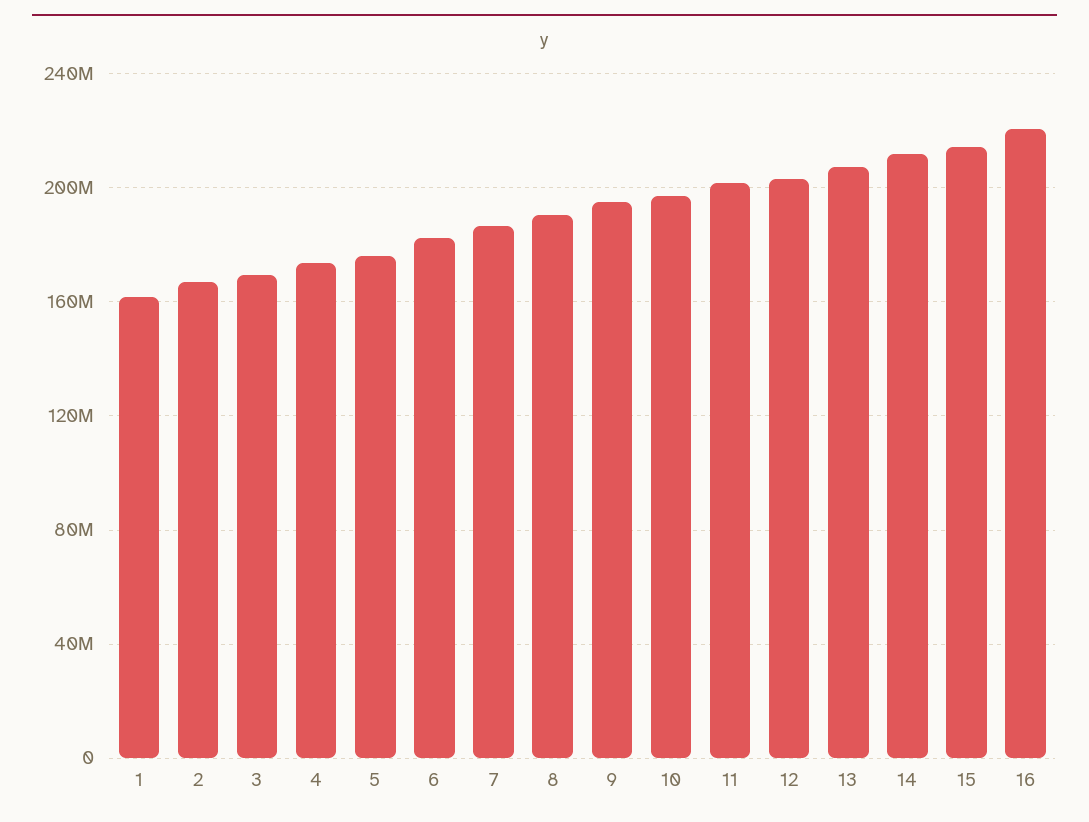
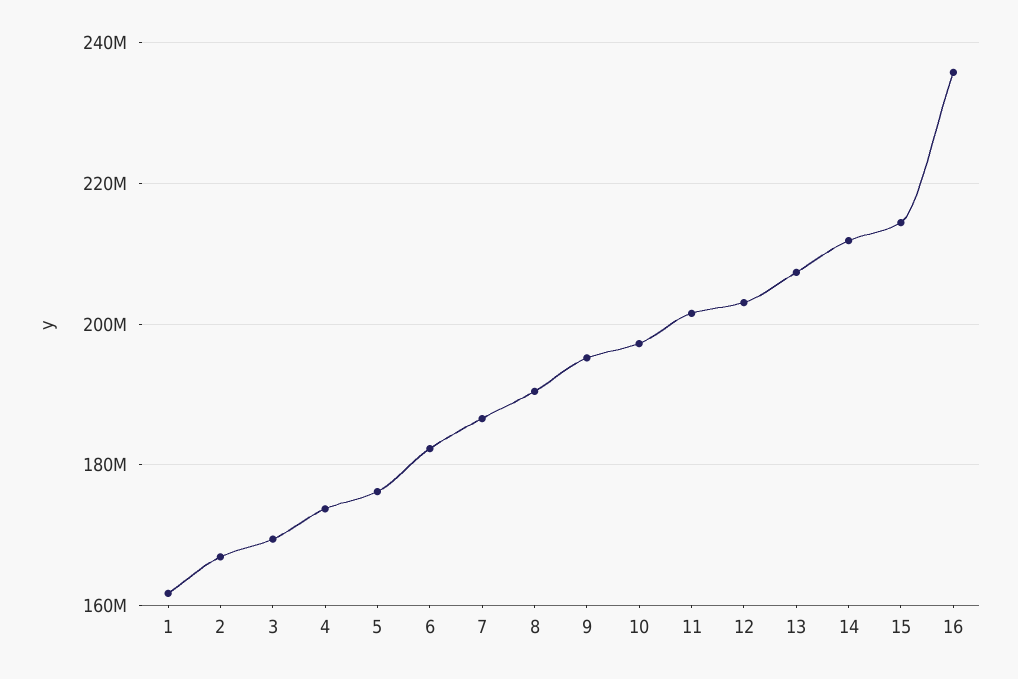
  {
    "1": 162000000,
    "2": 166000000,
    "3": 170000000,
    "4": 174000000,
    "5": 176000000,
    "6": 182000000,
    "7": 186000000,
    "8": 190000000,
    "9": 196000000,
    "10": 198000000,
    "11": 202000000,
    "12": 204000000,
    "13": 208000000,
    "14": 212000000,
    "15": 214000000,
-   "16": 220000000
+   "16": 236000000
  }

